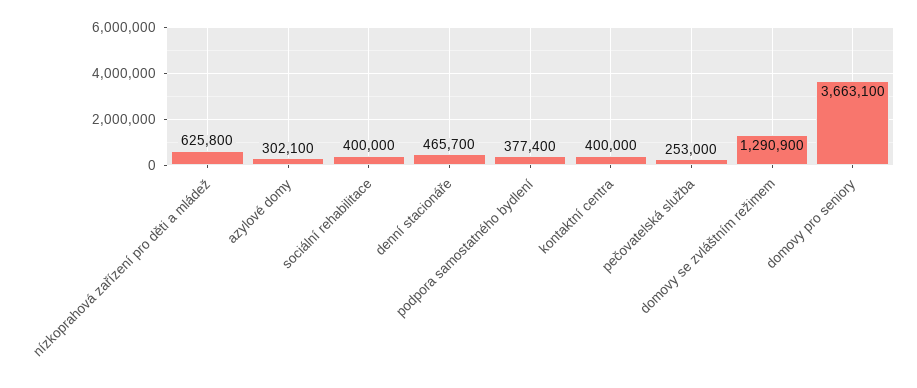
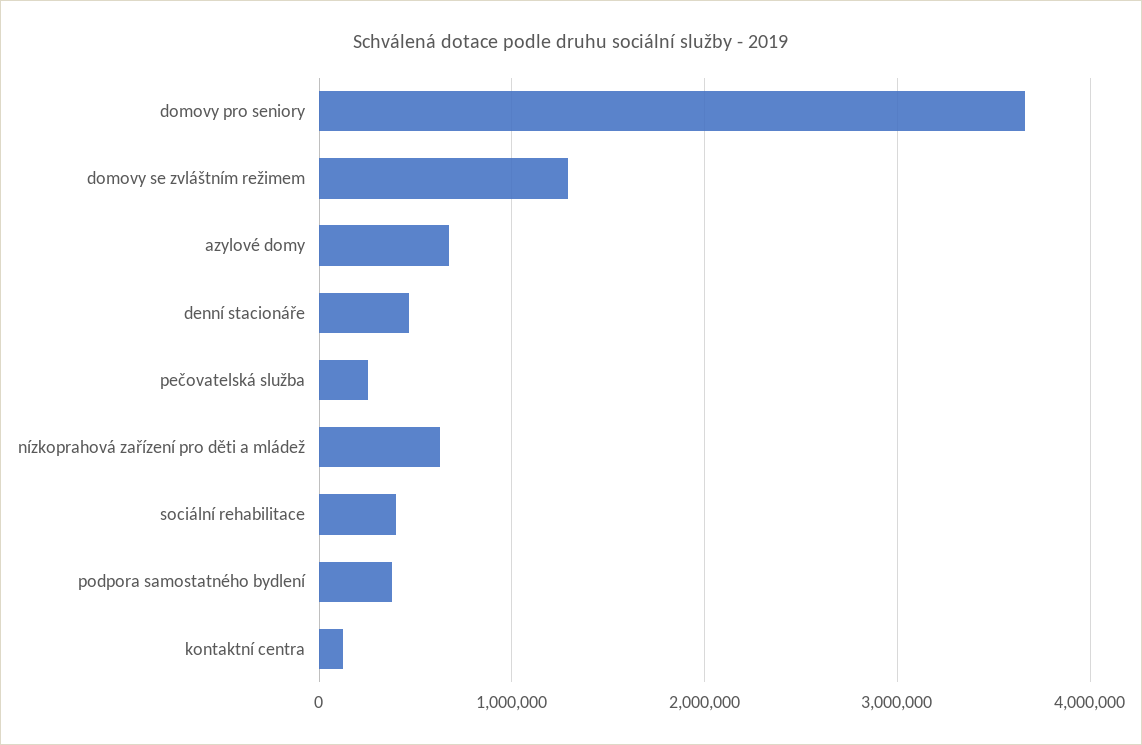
  {
    "nízkoprahová zařízení pro děti a mládež": 625800,
-   "azylové domy": 302100,
+   "azylové domy": 700000,
    "sociální rehabilitace": 400000,
    "denní stacionáře": 465700,
    "podpora samostatného bydlení": 377400,
-   "kontaktní centra": 400000,
+   "kontaktní centra": 100000,
    "pečovatelská služba": 253000,
    "domovy se zvláštním režimem": 1290900,
    "domovy pro seniory": 3663100
  }

